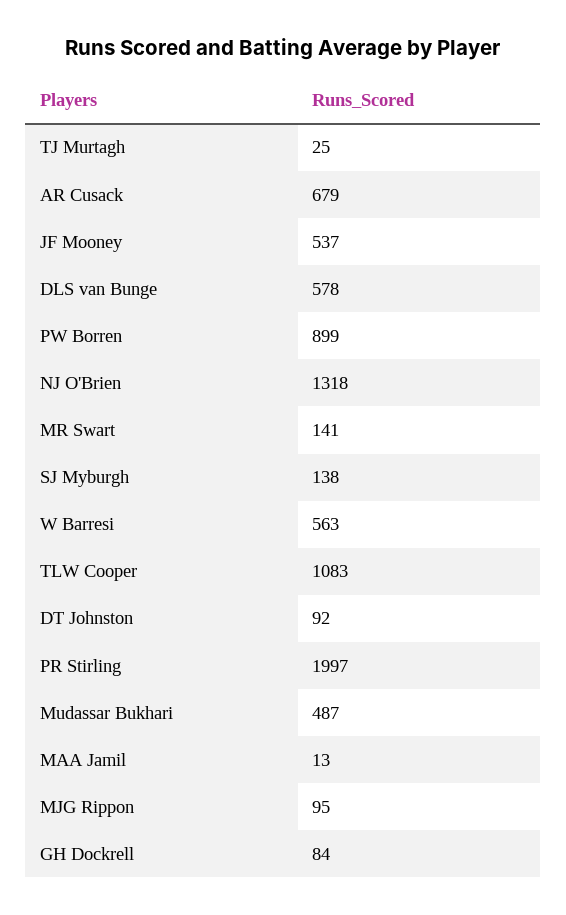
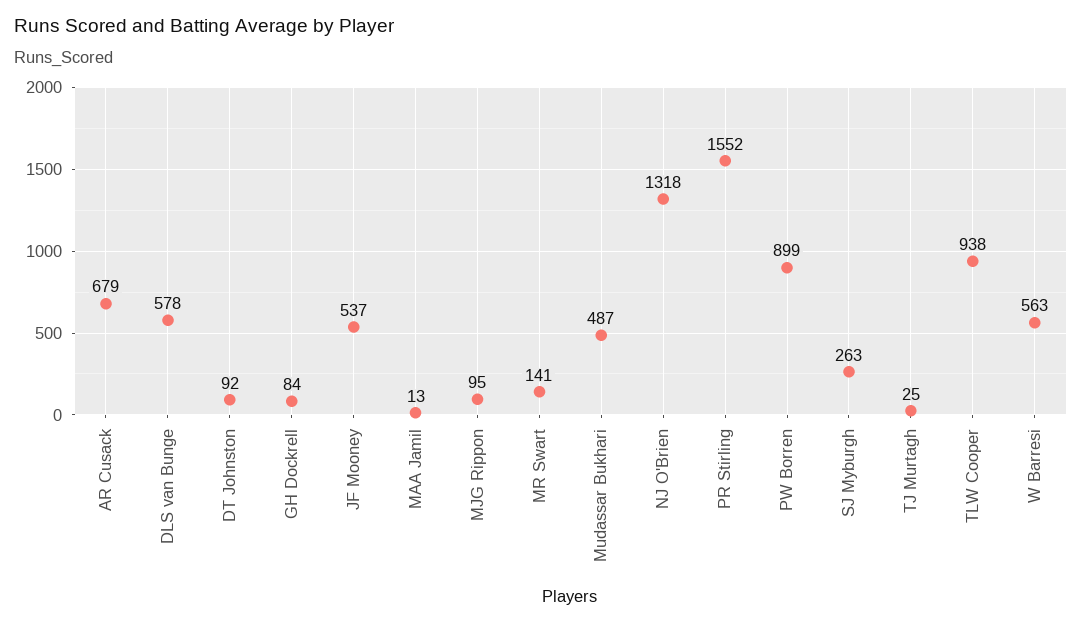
  {
    "TJ Murtagh": 25,
    "AR Cusack": 679,
    "JF Mooney": 537,
    "DLS van Bunge": 578,
    "PW Borren": 899,
    "NJ O'Brien": 1318,
    "MR Swart": 141,
-   "SJ Myburgh": 138,
+   "SJ Myburgh": 263,
    "W Barresi": 563,
-   "TLW Cooper": 1083,
+   "TLW Cooper": 938,
    "DT Johnston": 92,
-   "PR Stirling": 1997,
+   "PR Stirling": 1552,
    "Mudassar Bukhari": 487,
    "MAA Jamil": 13,
    "MJG Rippon": 95,
    "GH Dockrell": 84
  }

